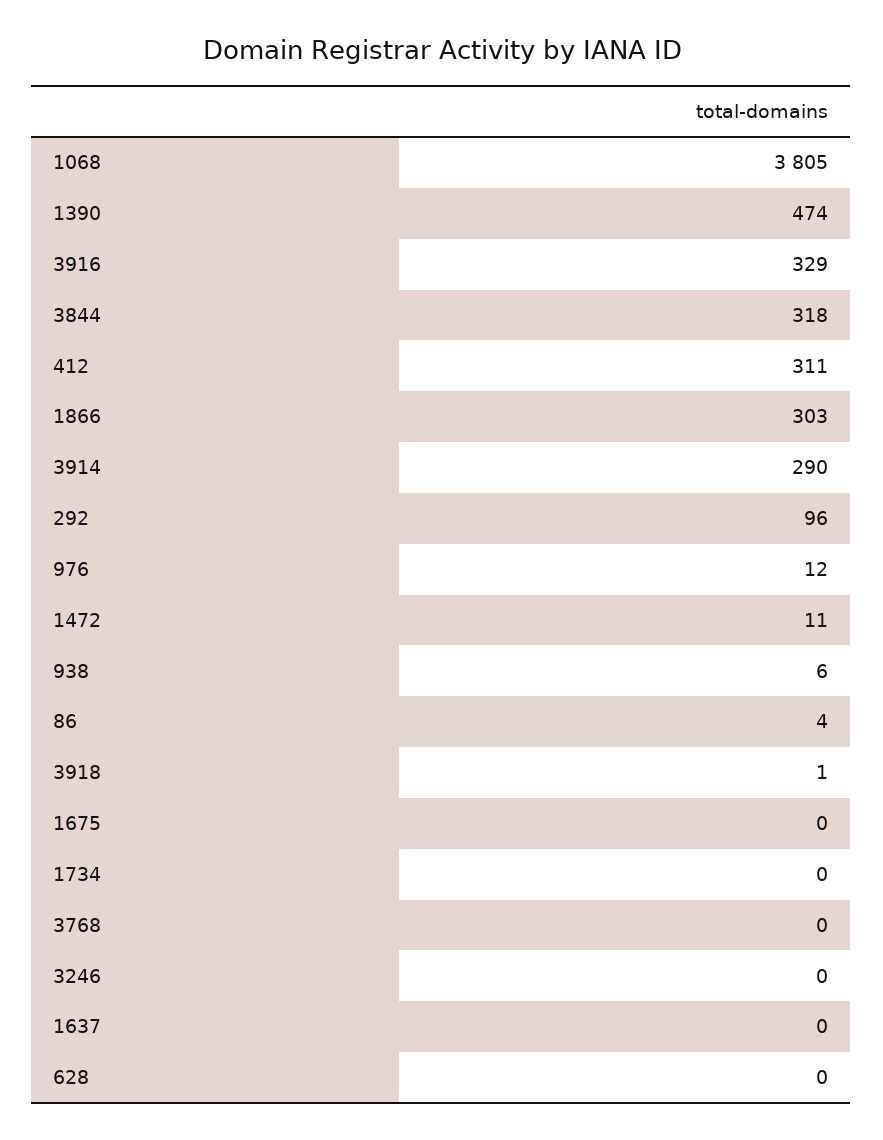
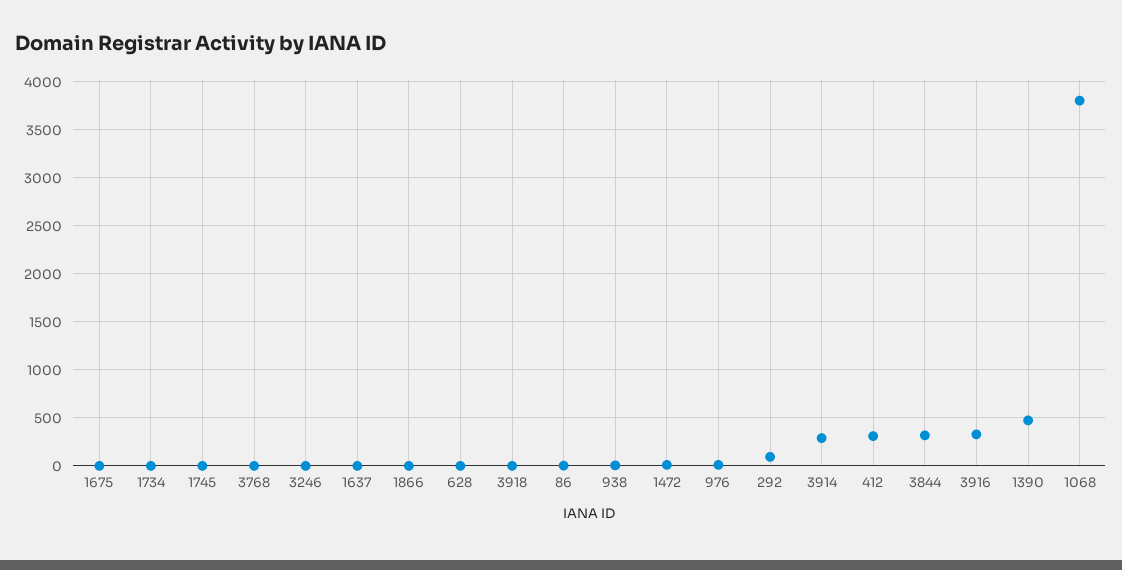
  {
    "1068": 3805,
    "1390": 474,
    "3916": 329,
    "3844": 318,
    "412": 311,
-   "1866": 303,
+   "1866": 0,
    "3914": 290,
    "292": 96,
    "976": 12,
    "1472": 11,
    "938": 6,
    "86": 4,
    "3918": 1,
    "1675": 0,
    "1734": 0,
    "3768": 0,
    "3246": 0,
    "1637": 0,
-   "628": 0
+   "628": 0,
+   "1745": 0
  }

